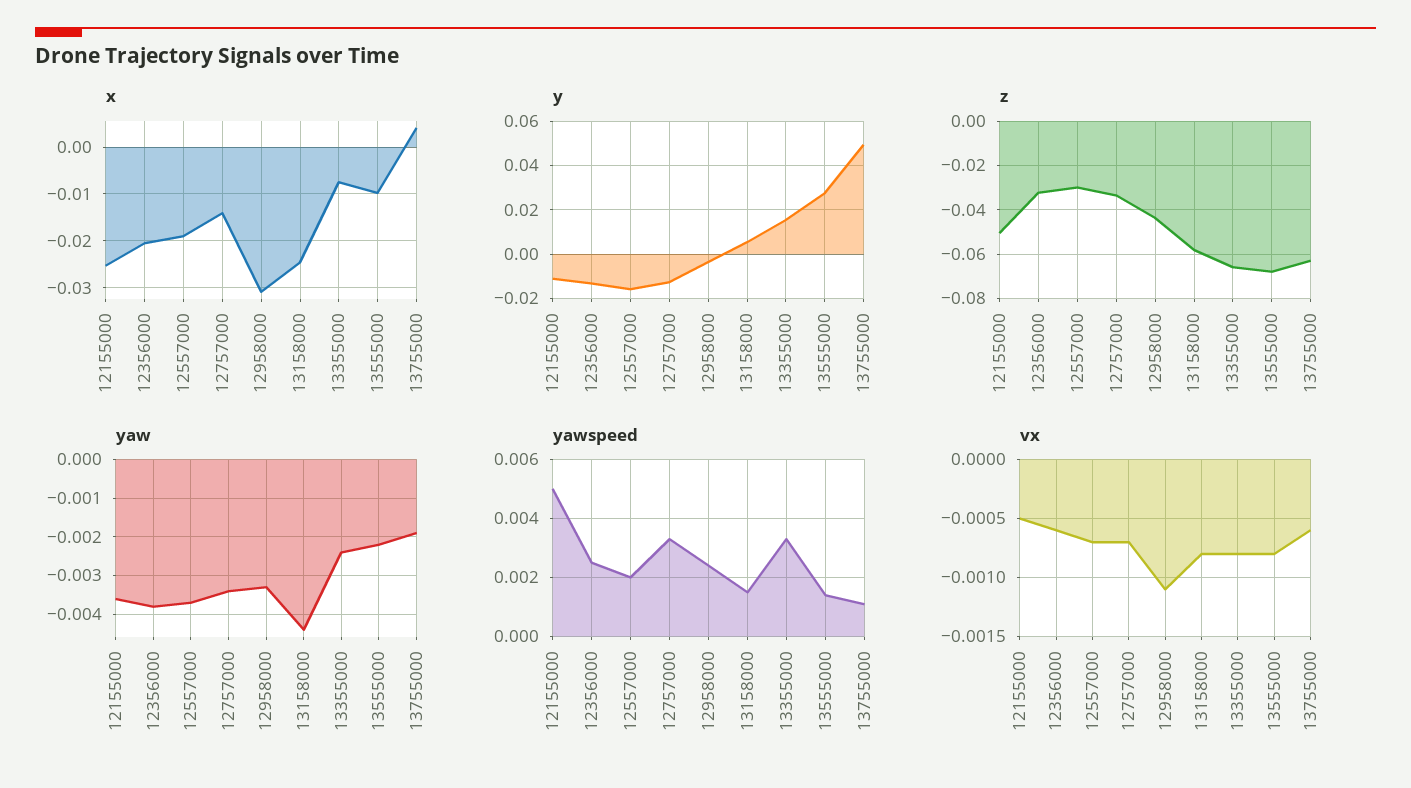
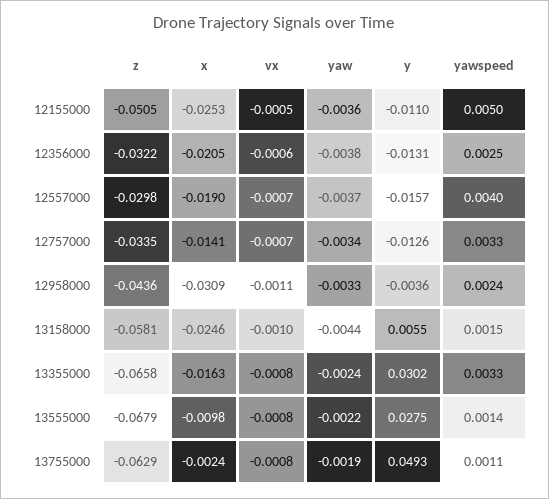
  {
    "x": {
      "12155000": -0.0253,
      "12356000": -0.0205,
      "12557000": -0.019,
      "12757000": -0.0141,
      "12958000": -0.0309,
      "13158000": -0.0246,
-     "13355000": -0.008,
+     "13355000": -0.0163,
      "13555000": -0.0098,
-     "13755000": 0.004
+     "13755000": -0.0024
    },
    "y": {
      "12155000": -0.011,
      "12356000": -0.0131,
      "12557000": -0.0157,
      "12757000": -0.0126,
      "12958000": -0.0036,
      "13158000": 0.0055,
-     "13355000": 0.015,
+     "13355000": 0.0302,
      "13555000": 0.0275,
      "13755000": 0.0493
    },
    "z": {
      "12155000": -0.0505,
      "12356000": -0.0322,
      "12557000": -0.0298,
      "12757000": -0.0335,
      "12958000": -0.0436,
      "13158000": -0.0581,
      "13355000": -0.0658,
      "13555000": -0.0679,
      "13755000": -0.0629
    },
    "yaw": {
      "12155000": -0.0036,
      "12356000": -0.0038,
      "12557000": -0.0037,
      "12757000": -0.0034,
      "12958000": -0.0033,
      "13158000": -0.0044,
      "13355000": -0.0024,
      "13555000": -0.0022,
      "13755000": -0.0019
    },
    "yawspeed": {
      "12155000": 0.005,
      "12356000": 0.0025,
-     "12557000": 0.002,
+     "12557000": 0.004,
      "12757000": 0.0033,
      "12958000": 0.0024,
      "13158000": 0.0015,
      "13355000": 0.0033,
      "13555000": 0.0014,
      "13755000": 0.0011
    },
    "vx": {
      "12155000": -0.0005,
      "12356000": -0.0006,
      "12557000": -0.0007,
      "12757000": -0.0007,
      "12958000": -0.0011,
-     "13158000": -0.0008,
+     "13158000": -0.001,
      "13355000": -0.0008,
      "13555000": -0.0008,
-     "13755000": -0.0006
+     "13755000": -0.0008
    }
  }

